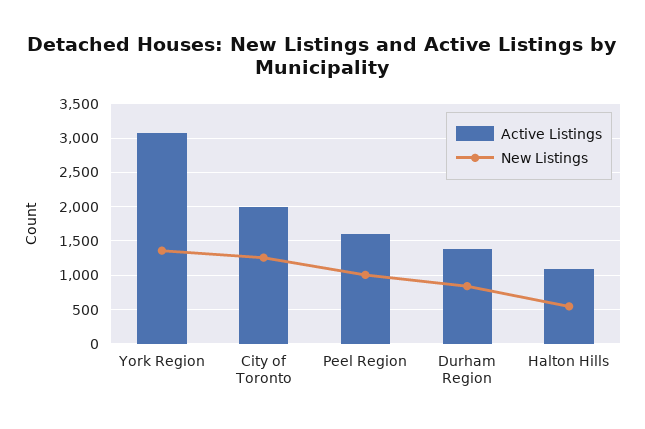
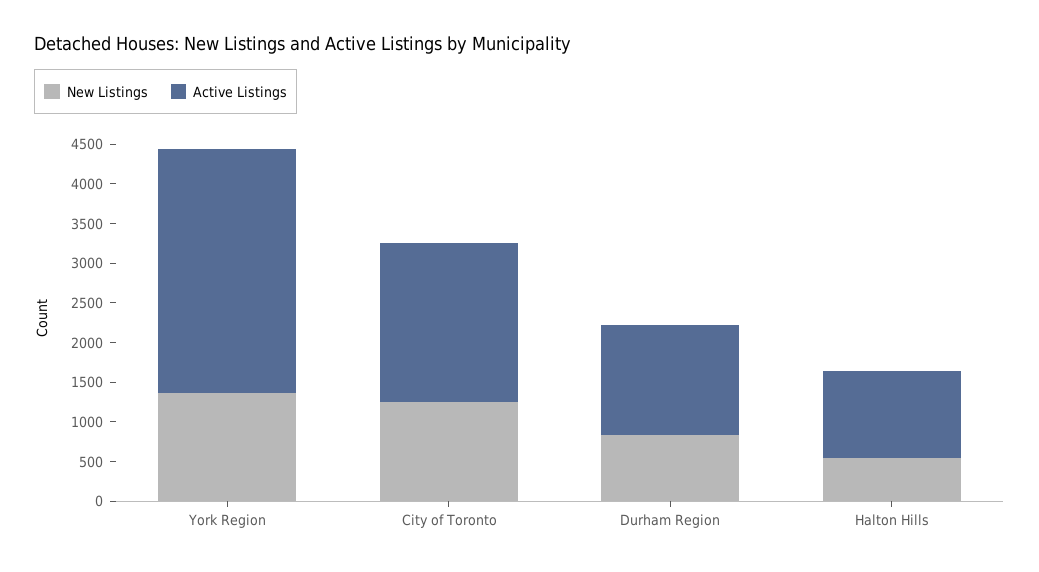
  {
    "Active Listings": {
      "York Region": 3100,
      "City of Toronto": 2000,
-     "Peel Region": 1600,
      "Durham Region": 1400,
      "Halton Hills": 1100
    },
    "New Listings": {
      "York Region": 1400,
      "City of Toronto": 1300,
-     "Peel Region": 1000,
      "Durham Region": 800,
      "Halton Hills": 500
    }
  }

